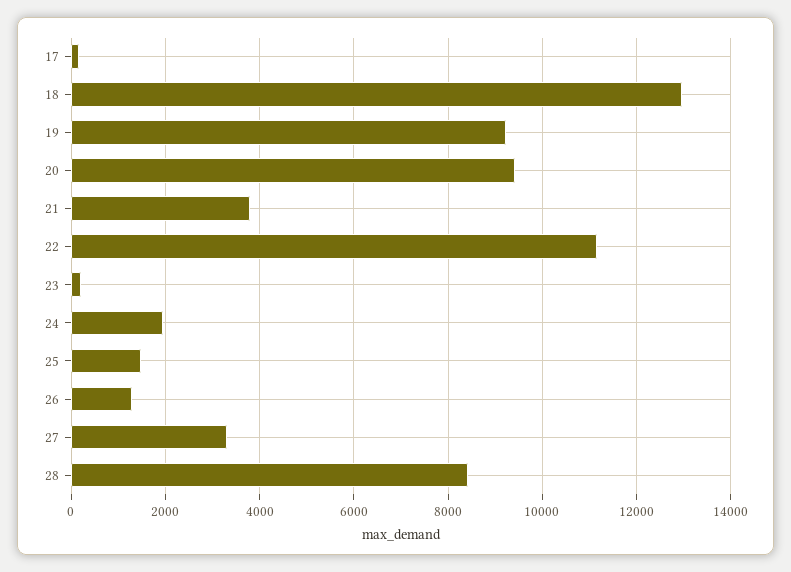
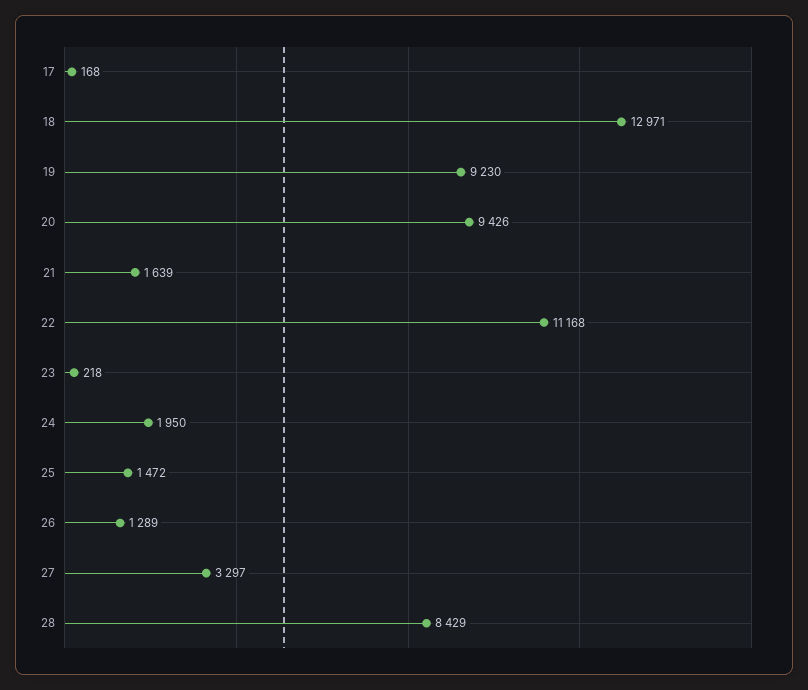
  {
    "17": 168,
    "18": 12971,
    "19": 9230,
    "20": 9426,
-   "21": 3800,
+   "21": 1639,
    "22": 11168,
    "23": 218,
    "24": 1950,
    "25": 1472,
    "26": 1289,
    "27": 3297,
    "28": 8429
  }

